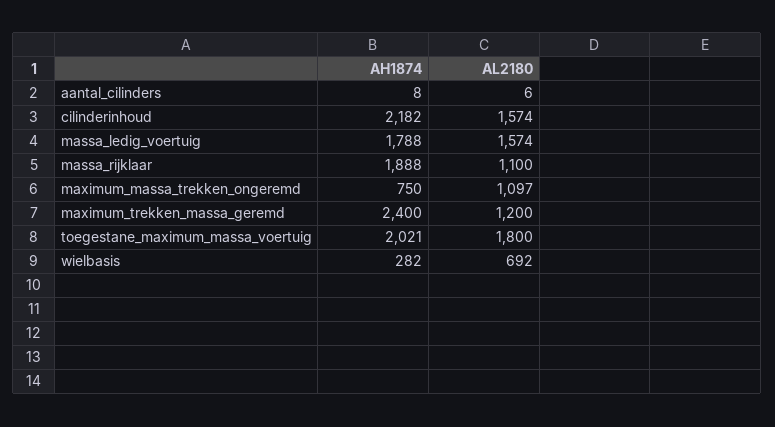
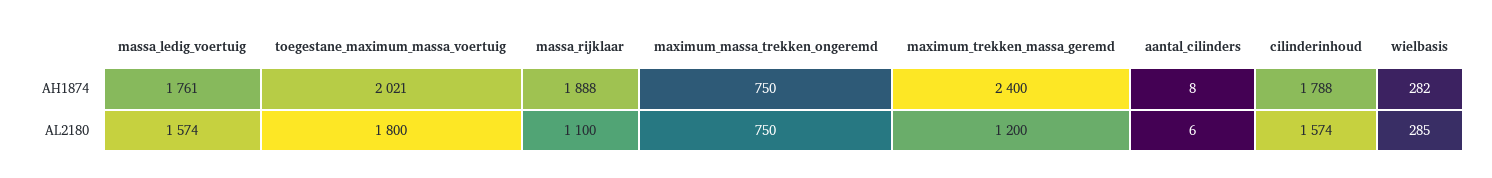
  {
    "AH1874": {
      "aantal_cilinders": 8,
-     "cilinderinhoud": 2182,
+     "cilinderinhoud": 1788,
-     "massa_ledig_voertuig": 1788,
+     "massa_ledig_voertuig": 1761,
      "massa_rijklaar": 1888,
      "maximum_massa_trekken_ongeremd": 750,
      "maximum_trekken_massa_geremd": 2400,
      "toegestane_maximum_massa_voertuig": 2021,
      "wielbasis": 282
    },
    "AL2180": {
      "aantal_cilinders": 6,
      "cilinderinhoud": 1574,
      "massa_ledig_voertuig": 1574,
      "massa_rijklaar": 1100,
-     "maximum_massa_trekken_ongeremd": 1097,
+     "maximum_massa_trekken_ongeremd": 750,
      "maximum_trekken_massa_geremd": 1200,
      "toegestane_maximum_massa_voertuig": 1800,
-     "wielbasis": 692
+     "wielbasis": 285
    }
  }

